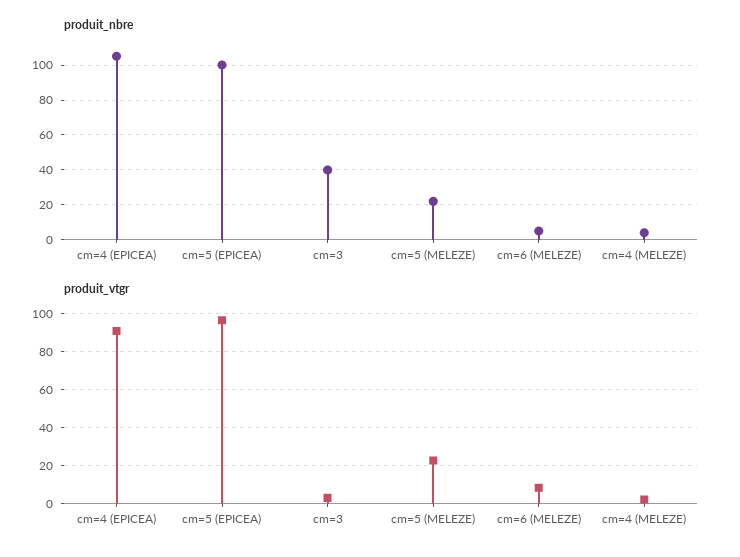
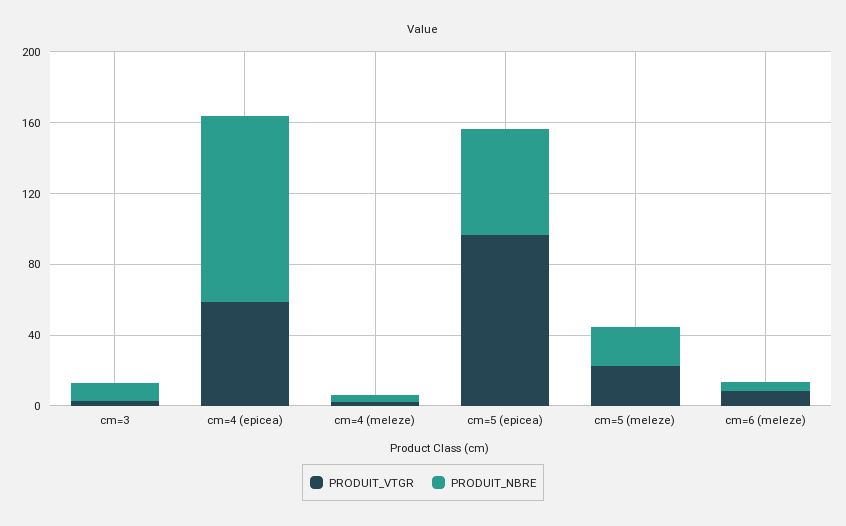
  {
    "produit_nbre": {
      "cm=4 (EPICEA)": 105,
-     "cm=5 (EPICEA)": 100,
+     "cm=5 (EPICEA)": 60,
-     "cm=3": 40,
+     "cm=3": 10,
      "cm=5 (MELEZE)": 20,
      "cm=6 (MELEZE)": 5,
      "cm=4 (MELEZE)": 5
    },
    "produit_vtgr": {
-     "cm=4 (EPICEA)": 90,
+     "cm=4 (EPICEA)": 60,
      "cm=5 (EPICEA)": 95,
      "cm=3": 5,
      "cm=5 (MELEZE)": 25,
      "cm=6 (MELEZE)": 10,
      "cm=4 (MELEZE)": 0
    }
  }

